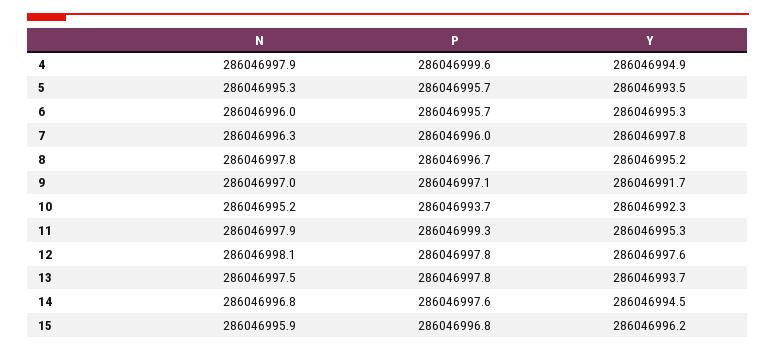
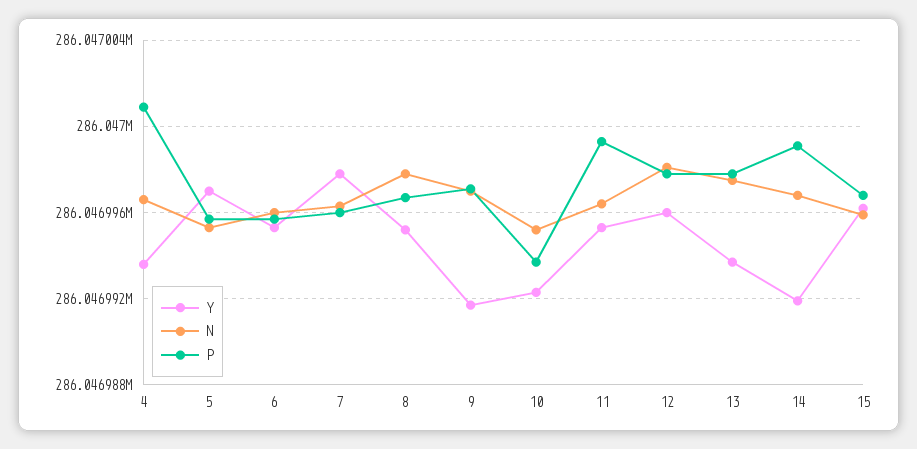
  {
    "N": {
-     "4": 286046997.9,
+     "4": 286046996.5,
      "5": 286046995.3,
      "6": 286046996,
      "7": 286046996.3,
      "8": 286046997.8,
      "9": 286046997,
      "10": 286046995.2,
-     "11": 286046997.9,
+     "11": 286046996.5,
      "12": 286046998.1,
      "13": 286046997.5,
      "14": 286046996.8,
      "15": 286046995.9
    },
    "P": {
-     "4": 286046999.6,
+     "4": 286047001,
      "5": 286046995.7,
      "6": 286046995.7,
      "7": 286046996,
      "8": 286046996.7,
      "9": 286046997.1,
      "10": 286046993.7,
      "11": 286046999.3,
      "12": 286046997.8,
      "13": 286046997.8,
-     "14": 286046997.6,
+     "14": 286046999,
      "15": 286046996.8
    },
    "Y": {
-     "4": 286046994.9,
+     "4": 286046993.5,
-     "5": 286046993.5,
+     "5": 286046997,
      "6": 286046995.3,
      "7": 286046997.8,
      "8": 286046995.2,
      "9": 286046991.7,
      "10": 286046992.3,
      "11": 286046995.3,
-     "12": 286046997.6,
+     "12": 286046996,
      "13": 286046993.7,
-     "14": 286046994.5,
+     "14": 286046992,
      "15": 286046996.2
    }
  }

